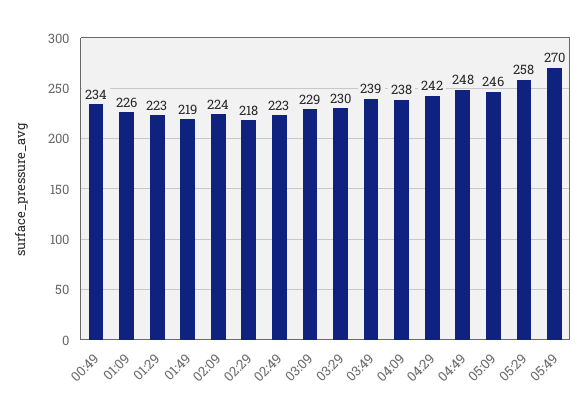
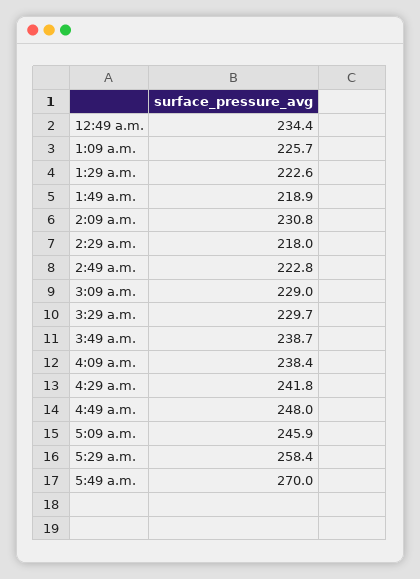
  {
    "00:49": 234.4,
    "01:09": 225.7,
    "01:29": 222.6,
    "01:49": 218.9,
-   "02:09": 224,
+   "02:09": 230.8,
    "02:29": 218,
    "02:49": 222.8,
    "03:09": 229,
    "03:29": 229.7,
    "03:49": 238.7,
    "04:09": 238.4,
    "04:29": 241.8,
    "04:49": 248,
    "05:09": 245.9,
    "05:29": 258.4,
    "05:49": 270
  }

